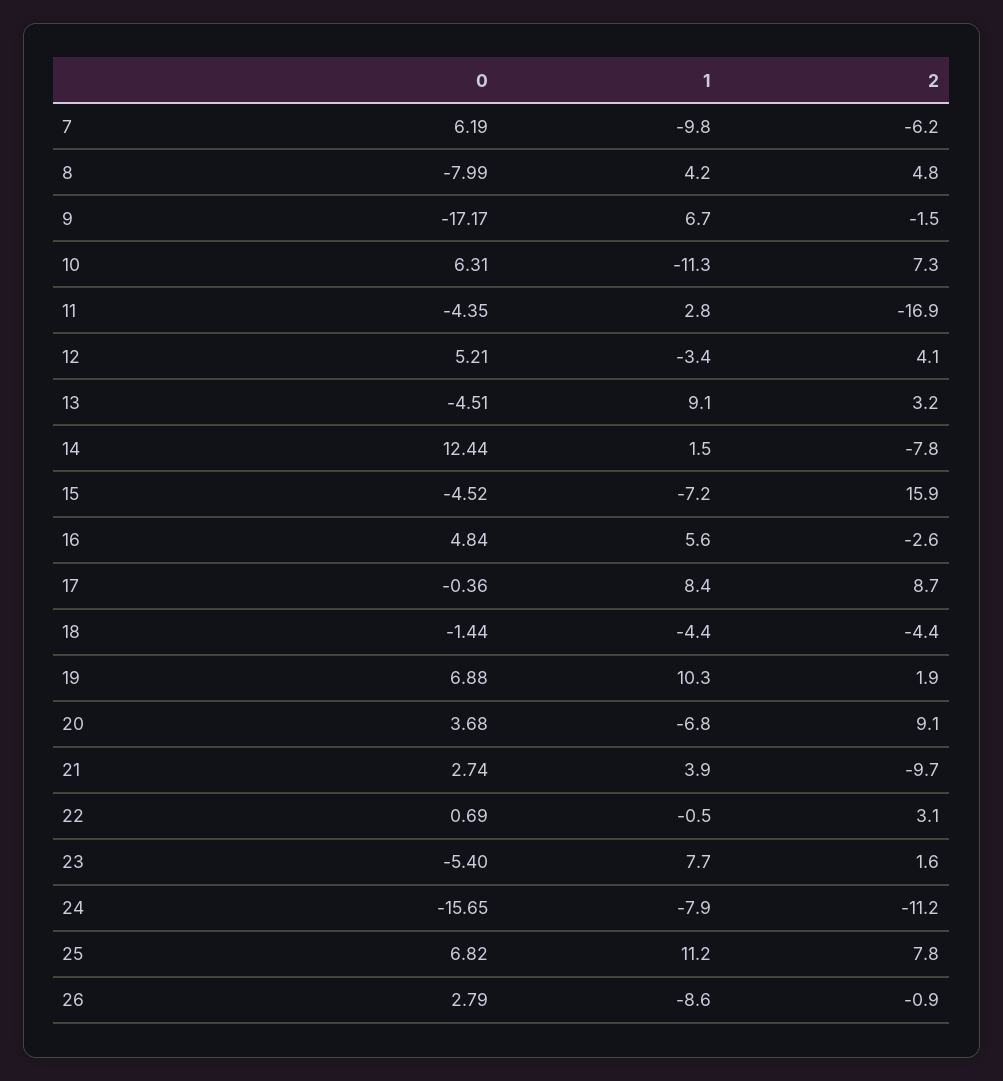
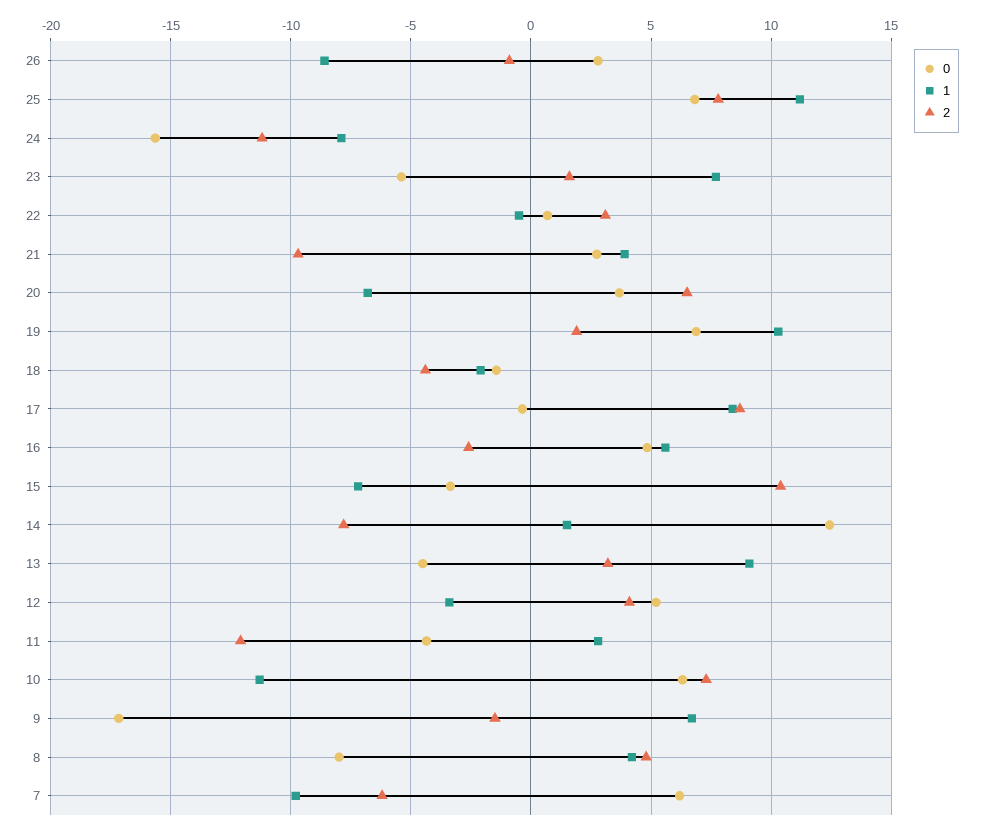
  {
    "0": {
      "7": 6.19,
      "8": -7.99,
      "9": -17.17,
      "10": 6.31,
      "11": -4.35,
      "12": 5.21,
      "13": -4.51,
      "14": 12.44,
-     "15": -4.52,
+     "15": -3.5,
      "16": 4.84,
      "17": -0.36,
      "18": -1.44,
      "19": 6.88,
      "20": 3.68,
      "21": 2.74,
      "22": 0.69,
      "23": -5.4,
      "24": -15.65,
      "25": 6.82,
      "26": 2.79
    },
    "1": {
      "7": -9.8,
      "8": 4.2,
      "9": 6.7,
      "10": -11.3,
      "11": 2.8,
      "12": -3.4,
      "13": 9.1,
      "14": 1.5,
      "15": -7.2,
      "16": 5.6,
      "17": 8.4,
-     "18": -4.4,
+     "18": -2,
      "19": 10.3,
      "20": -6.8,
      "21": 3.9,
      "22": -0.5,
      "23": 7.7,
      "24": -7.9,
      "25": 11.2,
      "26": -8.6
    },
    "2": {
      "7": -6.2,
      "8": 4.8,
      "9": -1.5,
      "10": 7.3,
-     "11": -16.9,
+     "11": -12,
      "12": 4.1,
      "13": 3.2,
      "14": -7.8,
-     "15": 15.9,
+     "15": 10.5,
      "16": -2.6,
      "17": 8.7,
      "18": -4.4,
      "19": 1.9,
-     "20": 9.1,
+     "20": 6.5,
      "21": -9.7,
      "22": 3.1,
      "23": 1.6,
      "24": -11.2,
      "25": 7.8,
      "26": -0.9
    }
  }

